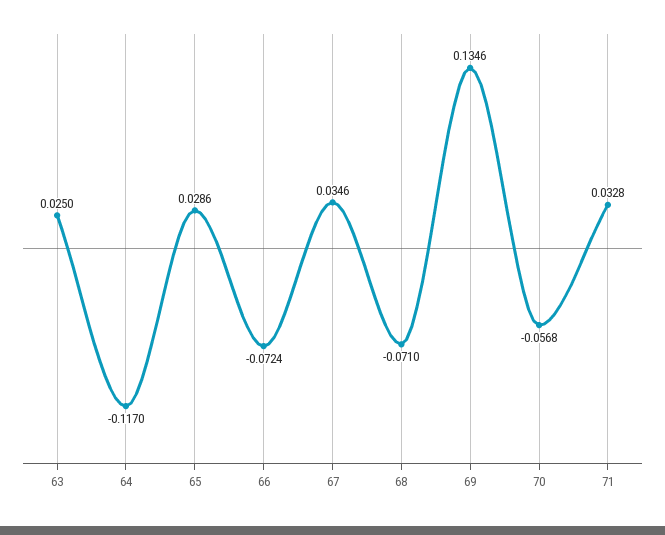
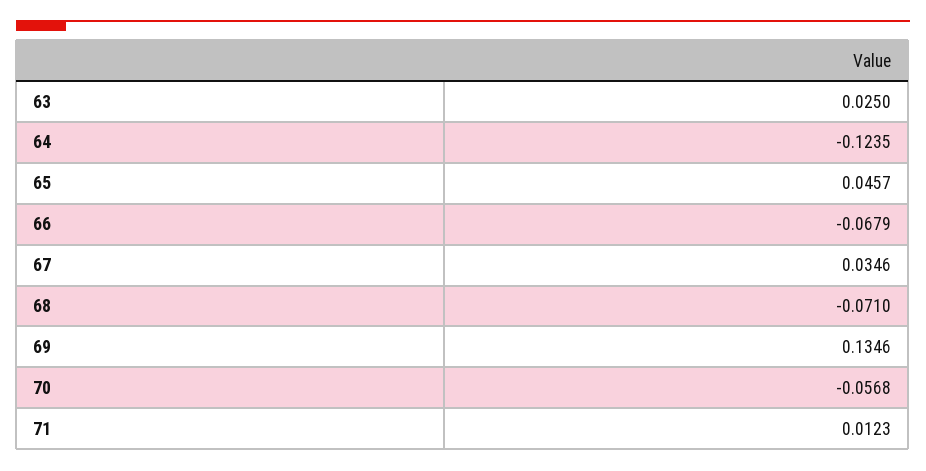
  {
    "63": 0.025,
-   "64": -0.117,
+   "64": -0.1235,
-   "65": 0.0286,
+   "65": 0.0457,
-   "66": -0.0724,
+   "66": -0.0679,
    "67": 0.0346,
    "68": -0.071,
    "69": 0.1346,
    "70": -0.0568,
-   "71": 0.0328
+   "71": 0.0123
  }

